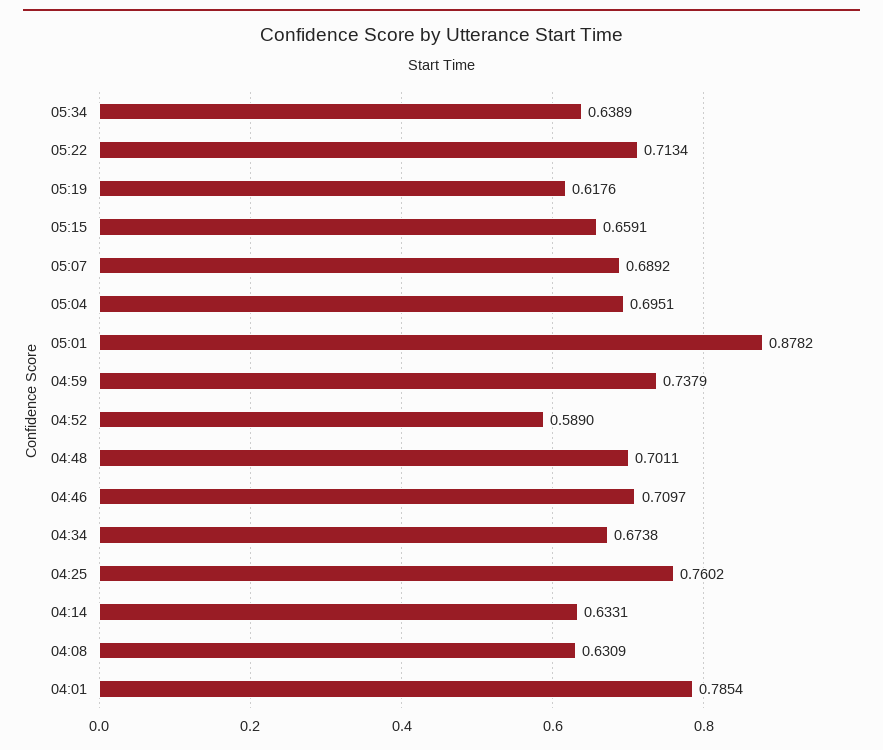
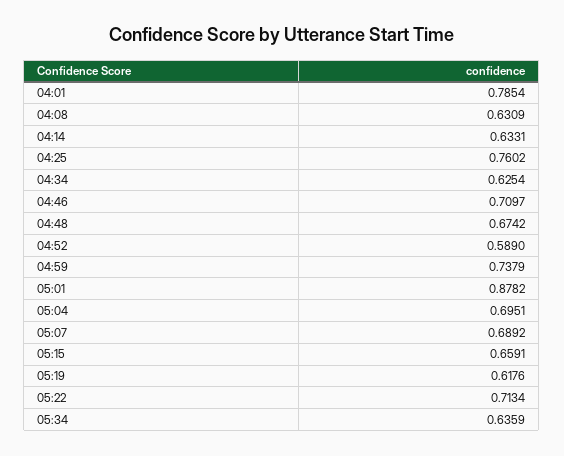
  {
-   "05:34": 0.6389,
+   "05:34": 0.6359,
    "05:22": 0.7134,
    "05:19": 0.6176,
    "05:15": 0.6591,
    "05:07": 0.6892,
    "05:04": 0.6951,
    "05:01": 0.8782,
    "04:59": 0.7379,
    "04:52": 0.589,
-   "04:48": 0.7011,
+   "04:48": 0.6742,
    "04:46": 0.7097,
-   "04:34": 0.6738,
+   "04:34": 0.6254,
    "04:25": 0.7602,
    "04:14": 0.6331,
    "04:08": 0.6309,
    "04:01": 0.7854
  }

